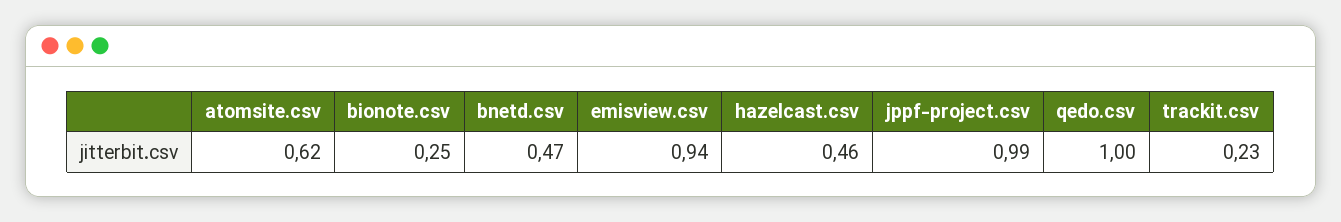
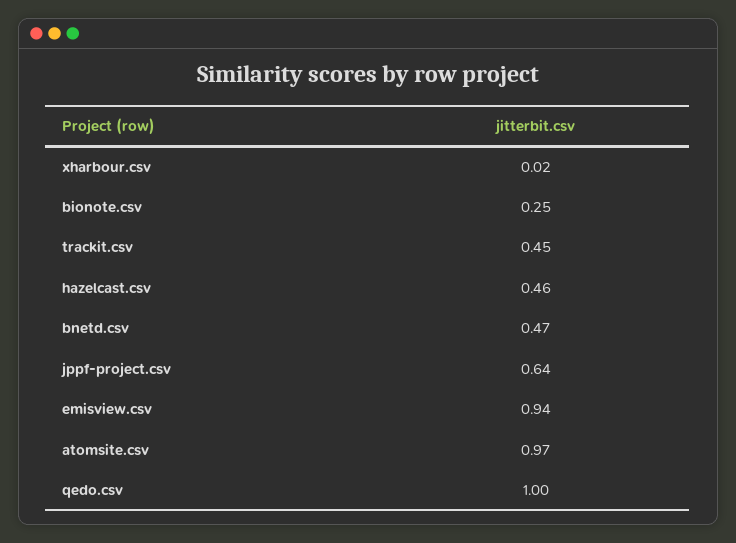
  {
-   "atomsite.csv": 0.62,
+   "atomsite.csv": 0.97,
    "bionote.csv": 0.25,
    "bnetd.csv": 0.47,
    "emisview.csv": 0.94,
    "hazelcast.csv": 0.46,
-   "jppf-project.csv": 0.99,
+   "jppf-project.csv": 0.64,
    "qedo.csv": 1,
-   "trackit.csv": 0.23
+   "trackit.csv": 0.45,
+   "xharbour.csv": 0.02
  }

